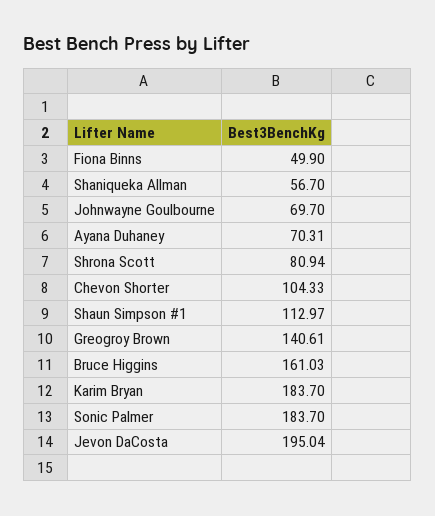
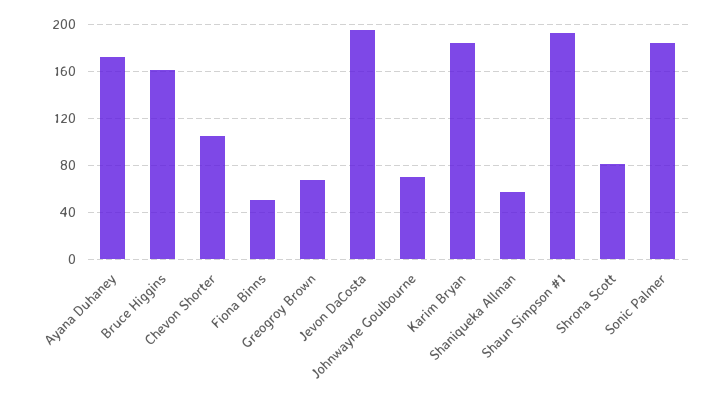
  {
    "Fiona Binns": 49.9,
    "Shaniqueka Allman": 56.7,
    "Johnwayne Goulbourne": 69.7,
-   "Ayana Duhaney": 70.31,
+   "Ayana Duhaney": 170,
    "Shrona Scott": 80.94,
    "Chevon Shorter": 104.33,
-   "Shaun Simpson #1": 112.97,
+   "Shaun Simpson #1": 190,
-   "Greogroy Brown": 140.61,
+   "Greogroy Brown": 70,
    "Bruce Higgins": 161.03,
    "Karim Bryan": 183.7,
    "Sonic Palmer": 183.7,
    "Jevon DaCosta": 195.04
  }

